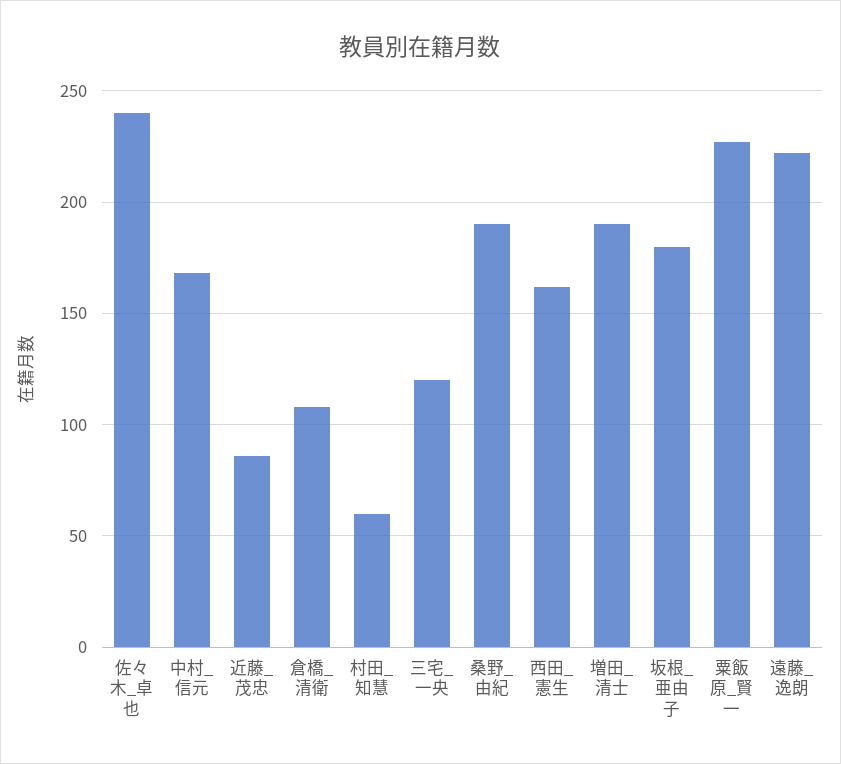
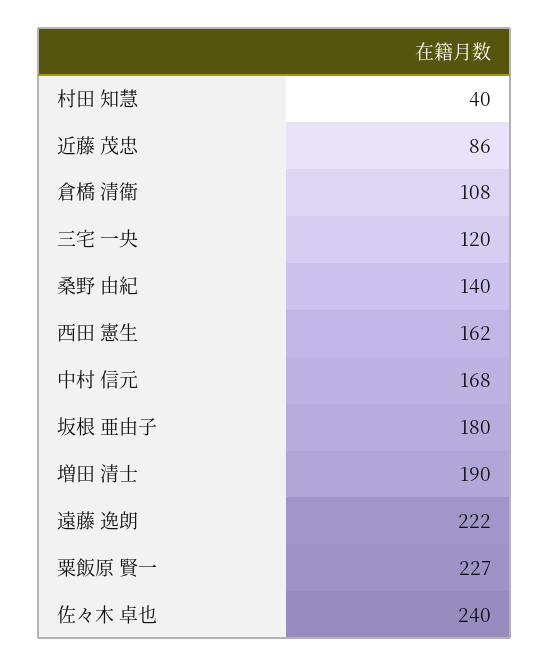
  {
    "佐々木_卓也": 240,
    "中村_信元": 168,
    "近藤_茂忠": 86,
    "倉橋_清衛": 108,
-   "村田_知慧": 60,
+   "村田_知慧": 40,
    "三宅_一央": 120,
-   "桑野_由紀": 190,
+   "桑野_由紀": 140,
    "西田_憲生": 162,
    "増田_清士": 190,
    "坂根_亜由子": 180,
    "粟飯原_賢一": 227,
    "遠藤_逸朗": 222
  }

